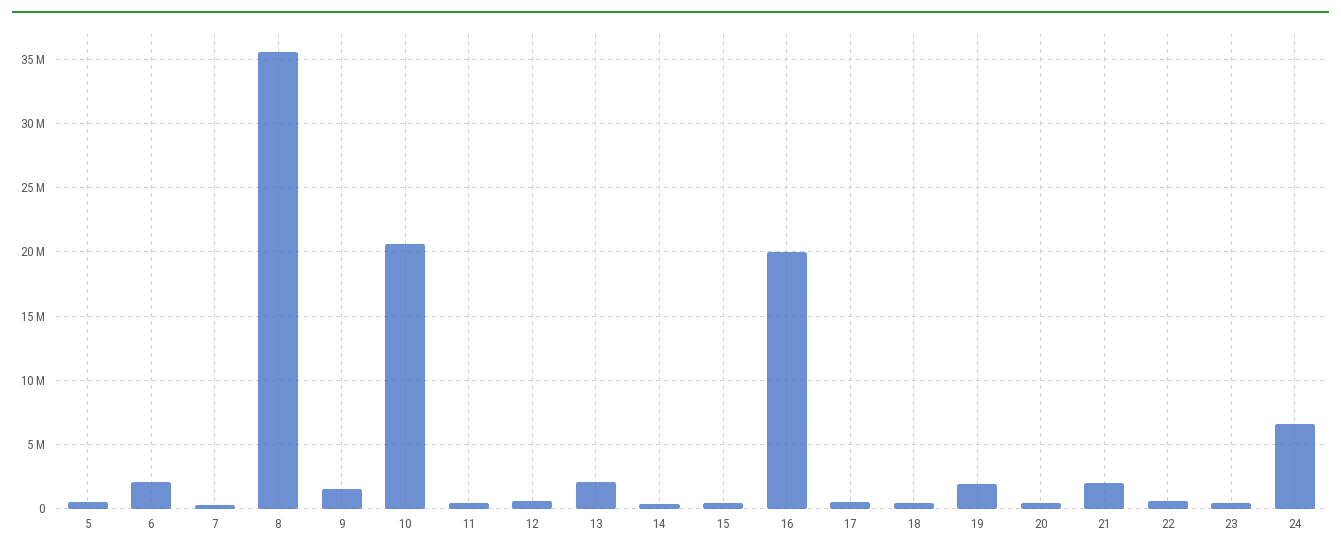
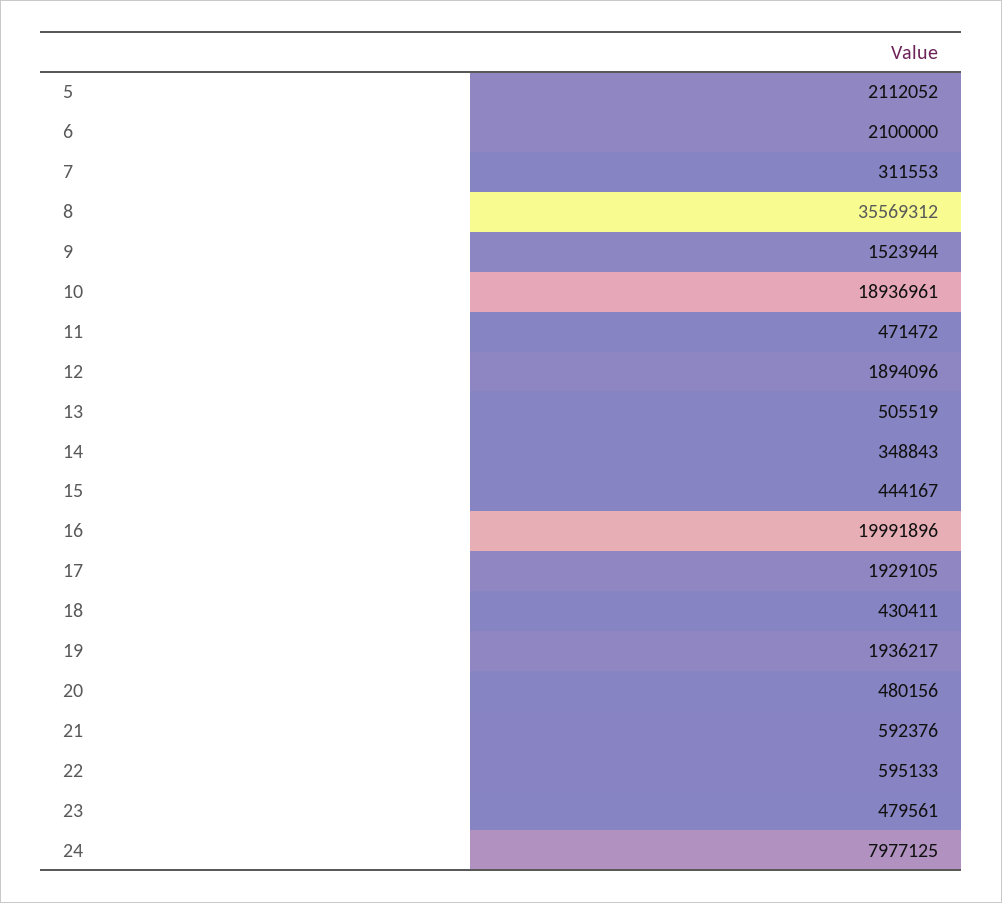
  {
-   "5": 500000,
+   "5": 2112052,
    "6": 2100000,
    "7": 311553,
    "8": 35569312,
    "9": 1523944,
-   "10": 20500000,
+   "10": 18936961,
    "11": 471472,
-   "12": 500000,
+   "12": 1894096,
-   "13": 2000000,
+   "13": 505519,
    "14": 348843,
    "15": 444167,
    "16": 19991896,
-   "17": 500000,
+   "17": 1929105,
    "18": 430411,
    "19": 1936217,
    "20": 480156,
-   "21": 2000000,
+   "21": 592376,
    "22": 595133,
    "23": 479561,
-   "24": 6500000
+   "24": 7977125
  }

